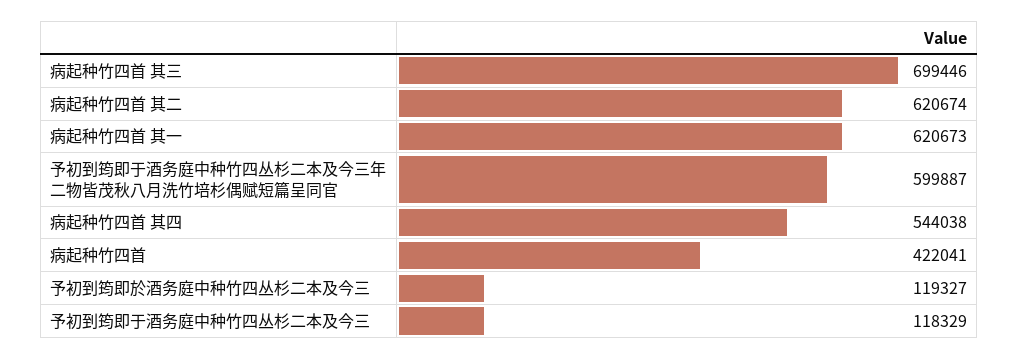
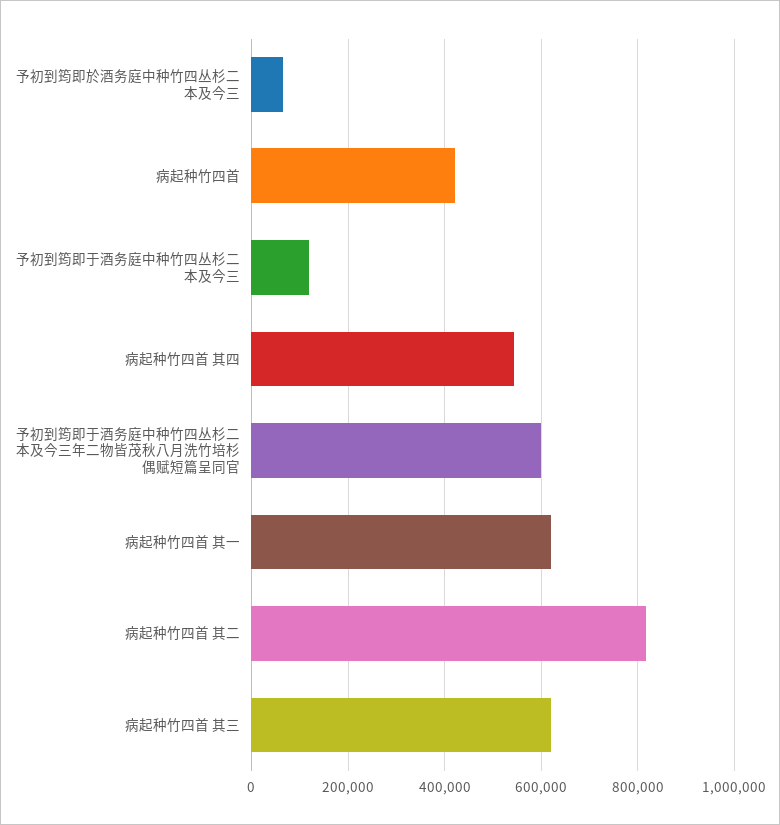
  {
-   "病起种竹四首 其三": 699446,
+   "病起种竹四首 其三": 620000,
-   "病起种竹四首 其二": 620674,
+   "病起种竹四首 其二": 820000,
    "病起种竹四首 其一": 620673,
    "予初到筠即于酒务庭中种竹四丛杉二本及今三年二物皆茂秋八月洗竹培杉偶赋短篇呈同官": 599887,
    "病起种竹四首 其四": 544038,
    "病起种竹四首": 422041,
-   "予初到筠即於酒务庭中种竹四丛杉二本及今三": 119327,
+   "予初到筠即於酒务庭中种竹四丛杉二本及今三": 60000,
    "予初到筠即于酒务庭中种竹四丛杉二本及今三": 118329
  }

